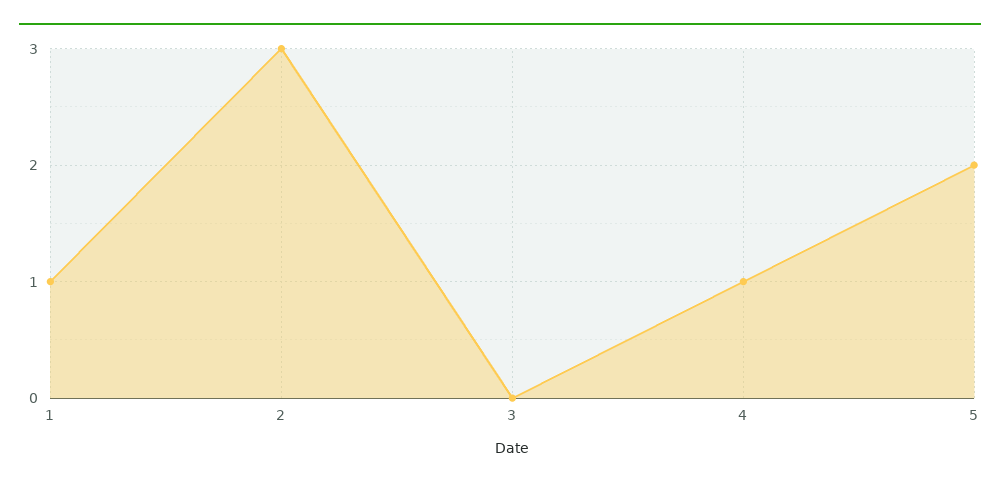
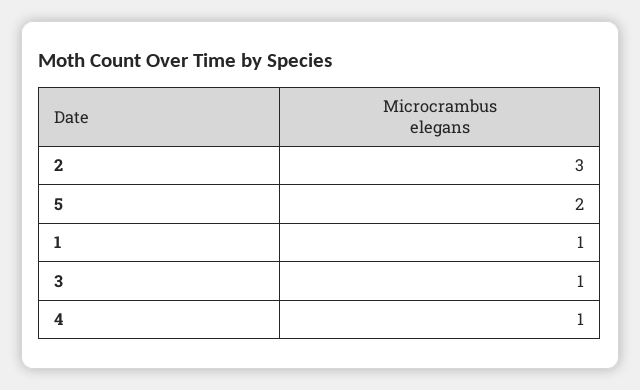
  {
    "1": 1,
    "2": 3,
-   "3": 0,
+   "3": 1,
    "4": 1,
    "5": 2
  }

